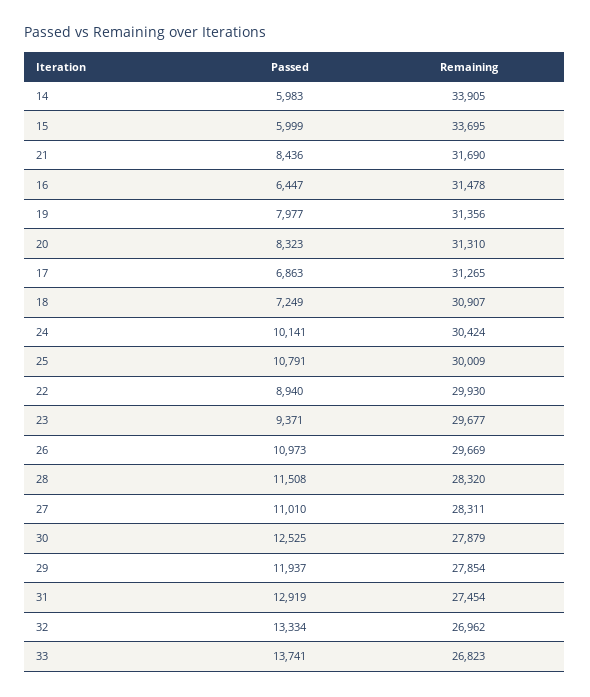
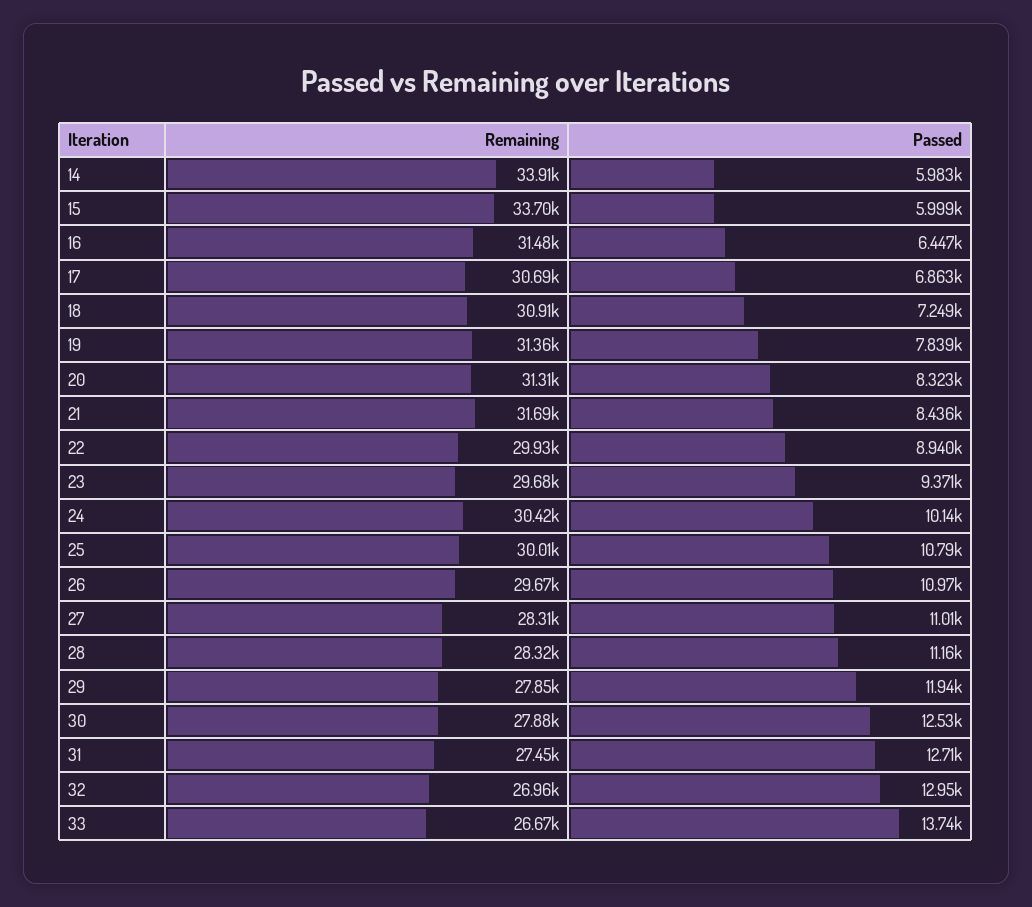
  {
    "Passed": {
      "14": 5983,
      "15": 5999,
      "21": 8436,
      "16": 6447,
-     "19": 7977,
+     "19": 7839,
      "20": 8323,
      "17": 6863,
      "18": 7249,
      "24": 10141,
      "25": 10791,
      "22": 8940,
      "23": 9371,
      "26": 10973,
-     "28": 11508,
+     "28": 11160,
      "27": 11010,
      "30": 12525,
      "29": 11937,
-     "31": 12919,
+     "31": 12710,
-     "32": 13334,
+     "32": 12950,
      "33": 13741
    },
    "Remaining": {
      "14": 33905,
      "15": 33695,
      "21": 31690,
      "16": 31478,
      "19": 31356,
      "20": 31310,
-     "17": 31265,
+     "17": 30690,
      "18": 30907,
      "24": 30424,
      "25": 30009,
      "22": 29930,
      "23": 29677,
      "26": 29669,
      "28": 28320,
      "27": 28311,
      "30": 27879,
      "29": 27854,
      "31": 27454,
      "32": 26962,
-     "33": 26823
+     "33": 26670
    }
  }

